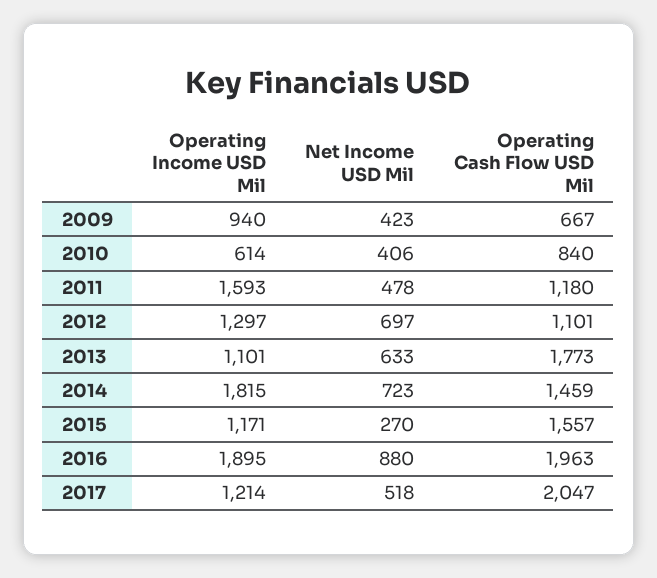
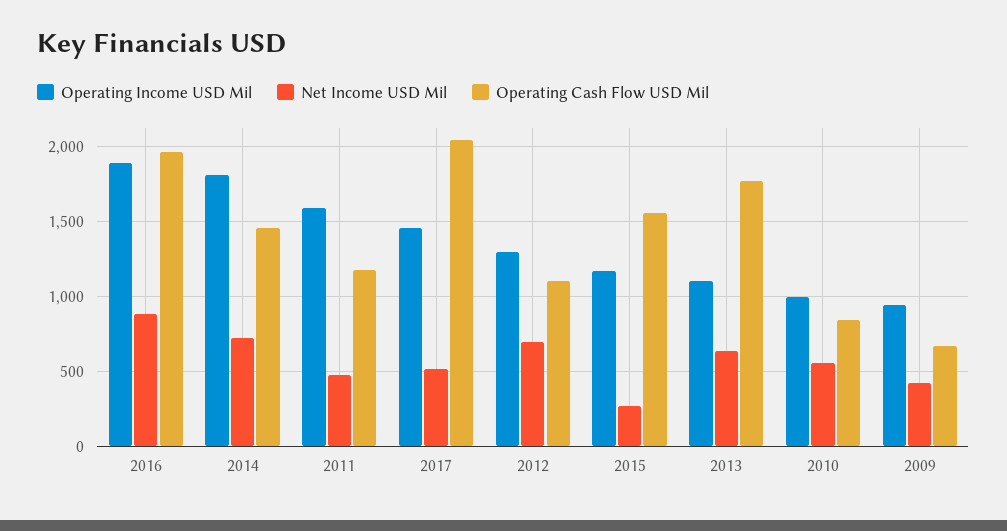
  {
    "Operating Income USD Mil": {
      "2009": 940,
-     "2010": 614,
+     "2010": 1000,
      "2011": 1593,
      "2012": 1297,
      "2013": 1101,
      "2014": 1815,
      "2015": 1171,
      "2016": 1895,
-     "2017": 1214
+     "2017": 1450
    },
    "Net Income USD Mil": {
      "2009": 423,
-     "2010": 406,
+     "2010": 550,
      "2011": 478,
      "2012": 697,
      "2013": 633,
      "2014": 723,
      "2015": 270,
      "2016": 880,
      "2017": 518
    },
    "Operating Cash Flow USD Mil": {
      "2009": 667,
      "2010": 840,
      "2011": 1180,
      "2012": 1101,
      "2013": 1773,
      "2014": 1459,
      "2015": 1557,
      "2016": 1963,
      "2017": 2047
    }
  }

